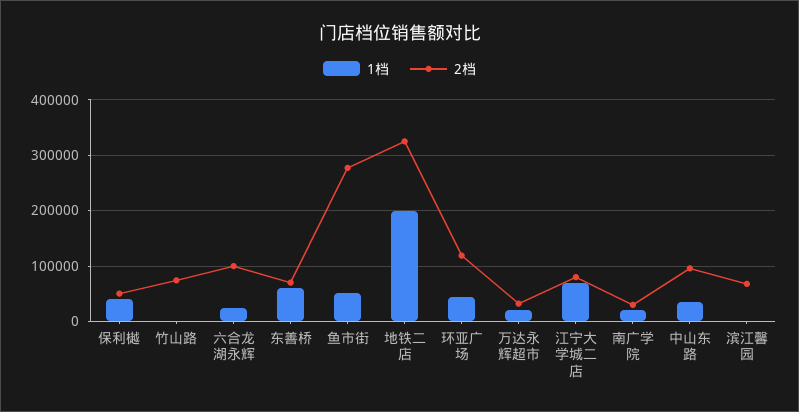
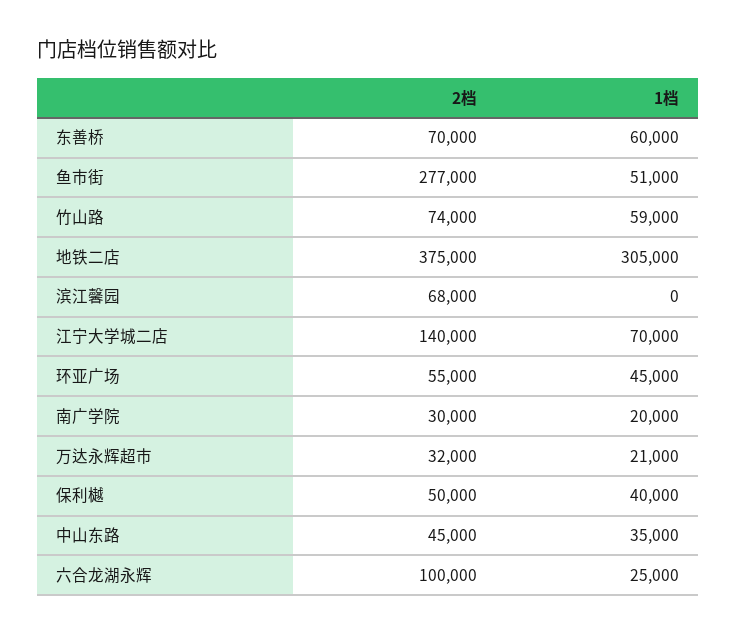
  {
    "1档": {
      "保利樾": 40000,
-     "竹山路": 0,
+     "竹山路": 59000,
      "六合龙湖永辉": 25000,
      "东善桥": 60000,
      "鱼市街": 51000,
-     "地铁二店": 200000,
+     "地铁二店": 305000,
      "环亚广场": 45000,
      "万达永辉超市": 21000,
      "江宁大学城二店": 70000,
      "南广学院": 20000,
      "中山东路": 35000,
      "滨江馨园": 0
    },
    "2档": {
      "保利樾": 50000,
      "竹山路": 74000,
      "六合龙湖永辉": 100000,
      "东善桥": 70000,
      "鱼市街": 277000,
-     "地铁二店": 320000,
+     "地铁二店": 375000,
-     "环亚广场": 120000,
+     "环亚广场": 55000,
      "万达永辉超市": 32000,
-     "江宁大学城二店": 80000,
+     "江宁大学城二店": 140000,
      "南广学院": 30000,
-     "中山东路": 100000,
+     "中山东路": 45000,
      "滨江馨园": 68000
    }
  }

